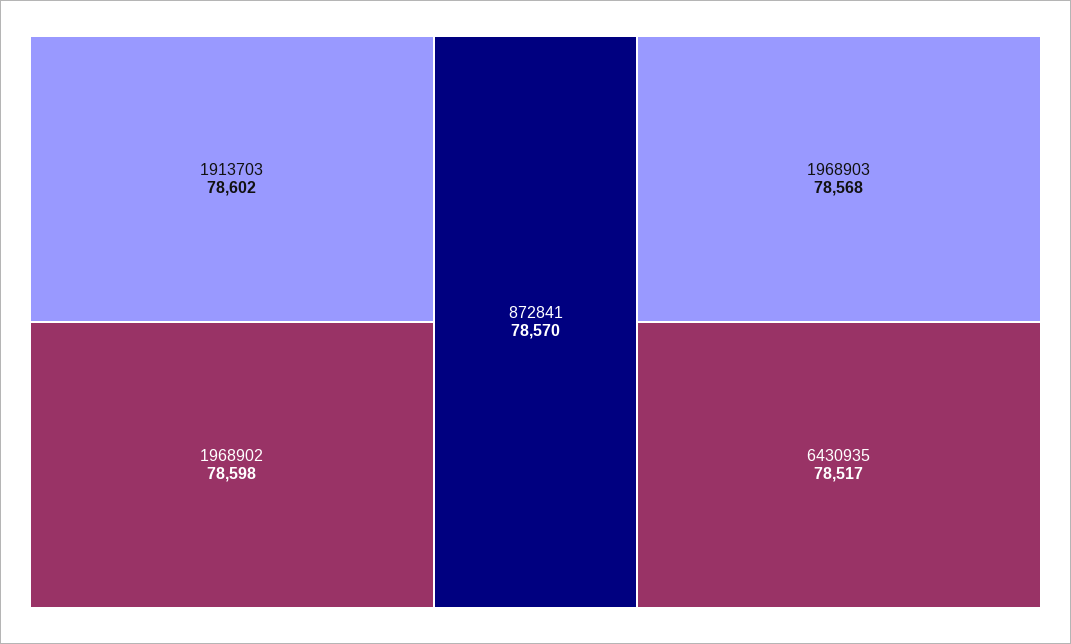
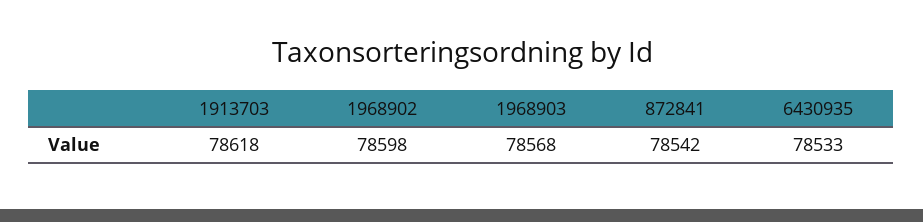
  {
-   "1913703": 78602,
+   "1913703": 78618,
    "1968902": 78598,
-   "872841": 78570,
+   "872841": 78542,
    "1968903": 78568,
-   "6430935": 78517
+   "6430935": 78533
  }

